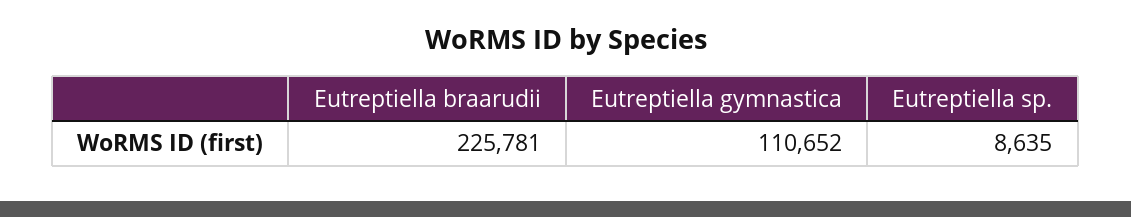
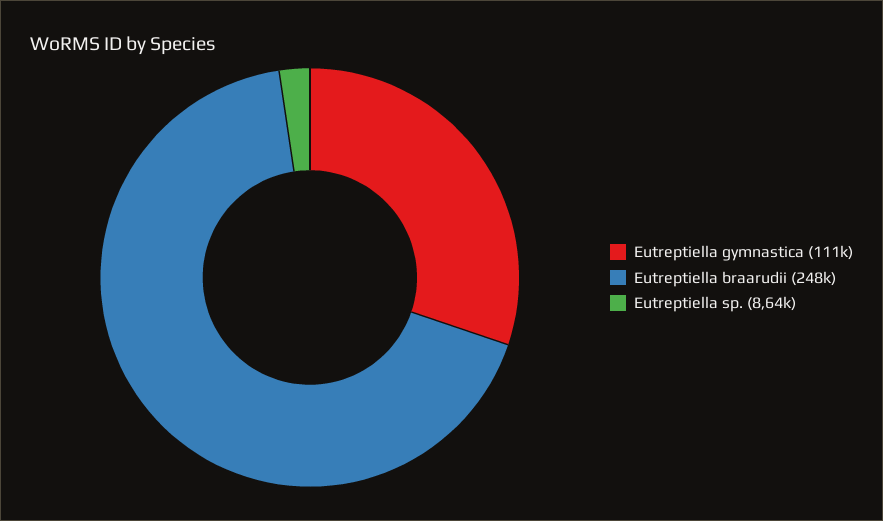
  {
-   "Eutreptiella braarudii": 225781,
+   "Eutreptiella braarudii": 248000,
    "Eutreptiella gymnastica": 110652,
    "Eutreptiella sp.": 8635
  }

